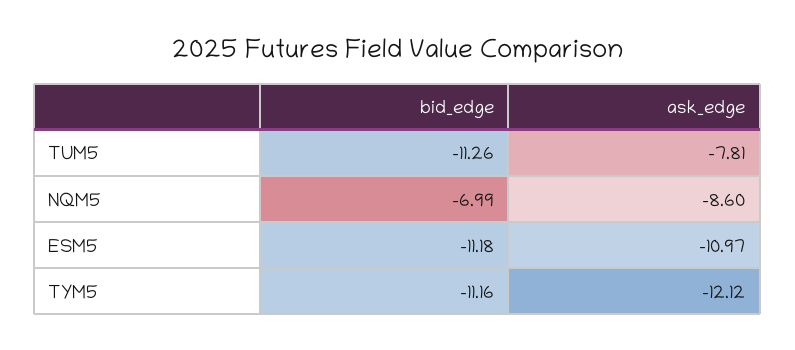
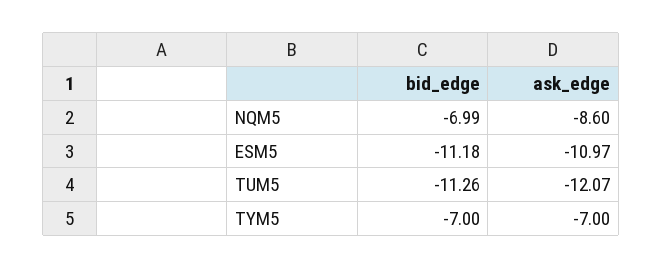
  {
    "bid_edge": {
      "TUM5": -11.26,
      "NQM5": -6.99,
      "ESM5": -11.18,
-     "TYM5": -11.16
+     "TYM5": -7
    },
    "ask_edge": {
-     "TUM5": -7.81,
+     "TUM5": -12.07,
      "NQM5": -8.6,
      "ESM5": -10.97,
-     "TYM5": -12.12
+     "TYM5": -7
    }
  }

